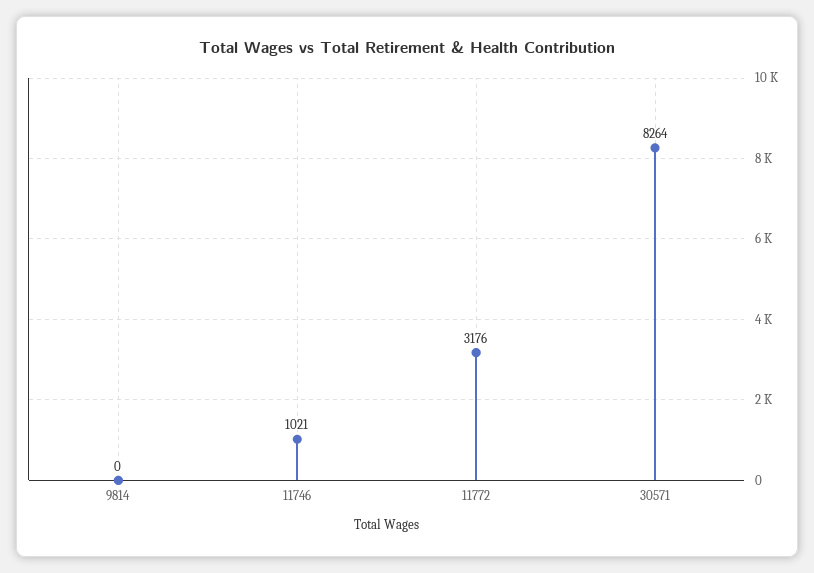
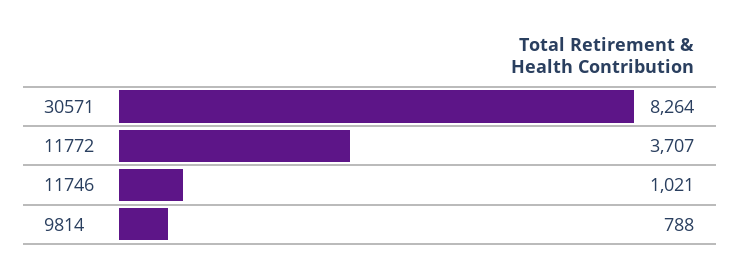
  {
-   "9814": 0,
+   "9814": 788,
    "11746": 1021,
-   "11772": 3176,
+   "11772": 3707,
    "30571": 8264
  }

